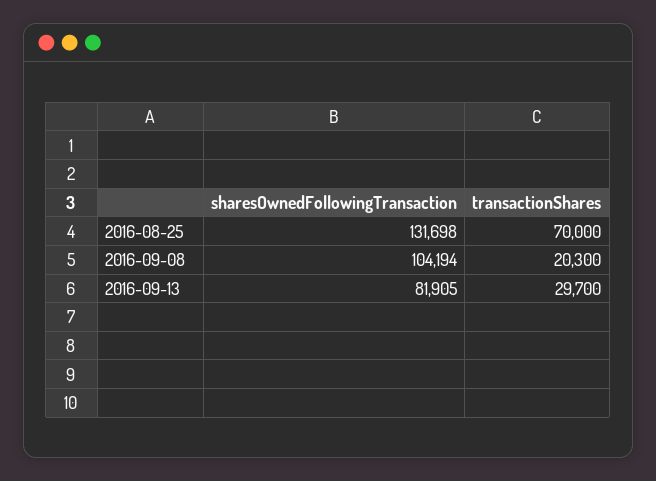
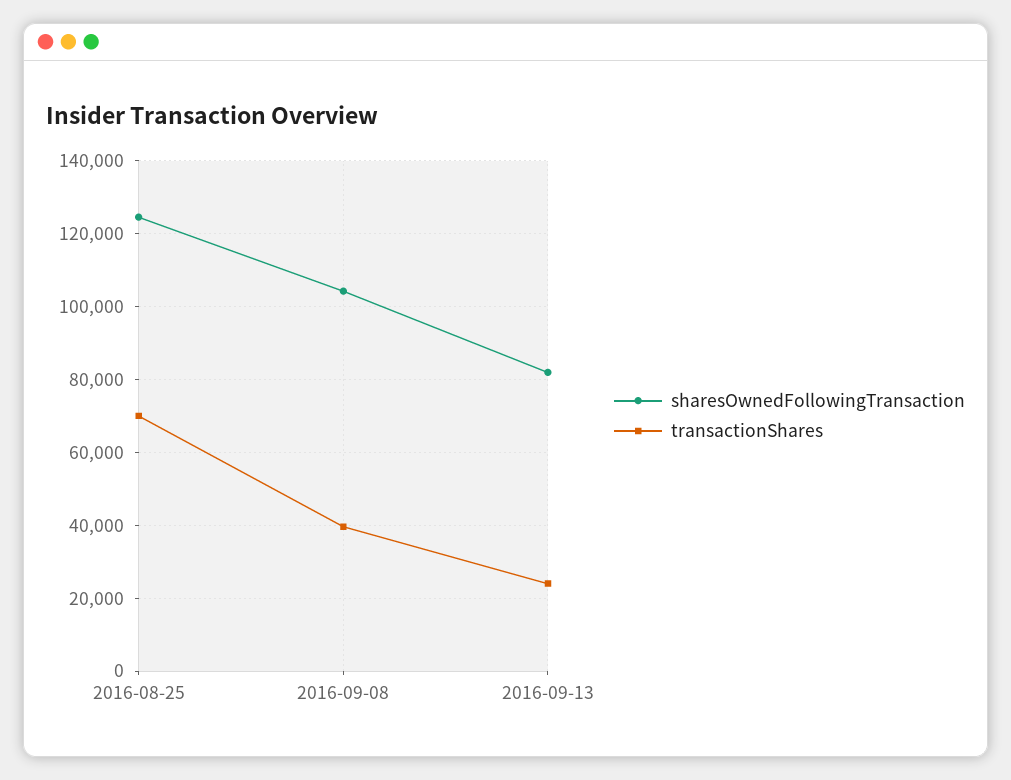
  {
    "sharesOwnedFollowingTransaction": {
-     "2016-08-25": 131698,
+     "2016-08-25": 124000,
      "2016-09-08": 104194,
      "2016-09-13": 81905
    },
    "transactionShares": {
      "2016-08-25": 70000,
-     "2016-09-08": 20300,
+     "2016-09-08": 40000,
-     "2016-09-13": 29700
+     "2016-09-13": 24000
    }
  }

